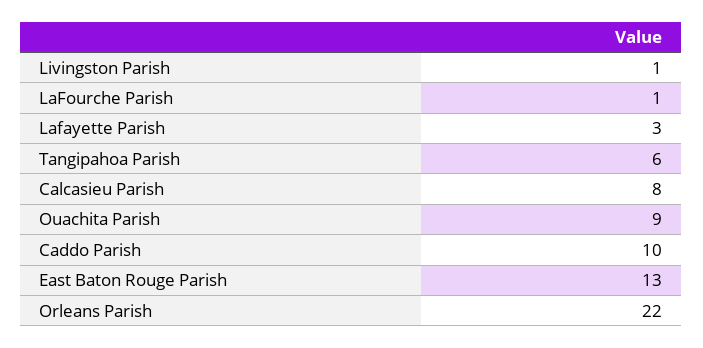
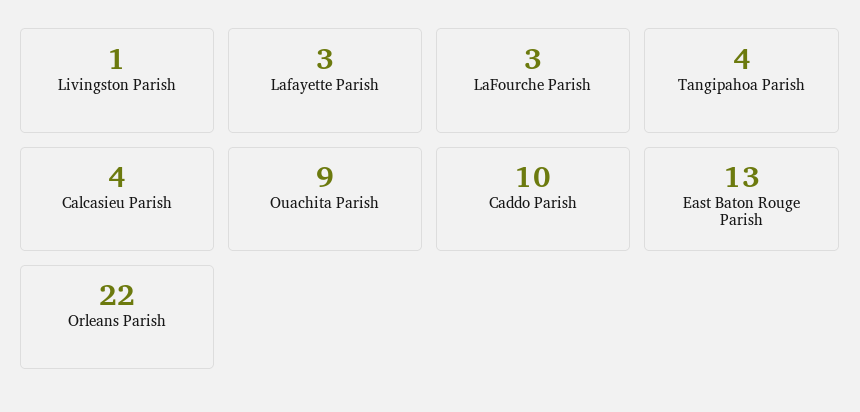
  {
    "Livingston Parish": 1,
-   "LaFourche Parish": 1,
+   "LaFourche Parish": 3,
    "Lafayette Parish": 3,
-   "Tangipahoa Parish": 6,
+   "Tangipahoa Parish": 4,
-   "Calcasieu Parish": 8,
+   "Calcasieu Parish": 4,
    "Ouachita Parish": 9,
    "Caddo Parish": 10,
    "East Baton Rouge Parish": 13,
    "Orleans Parish": 22
  }

